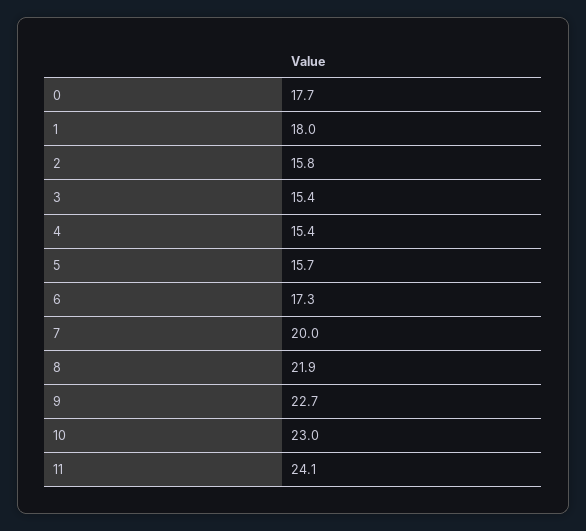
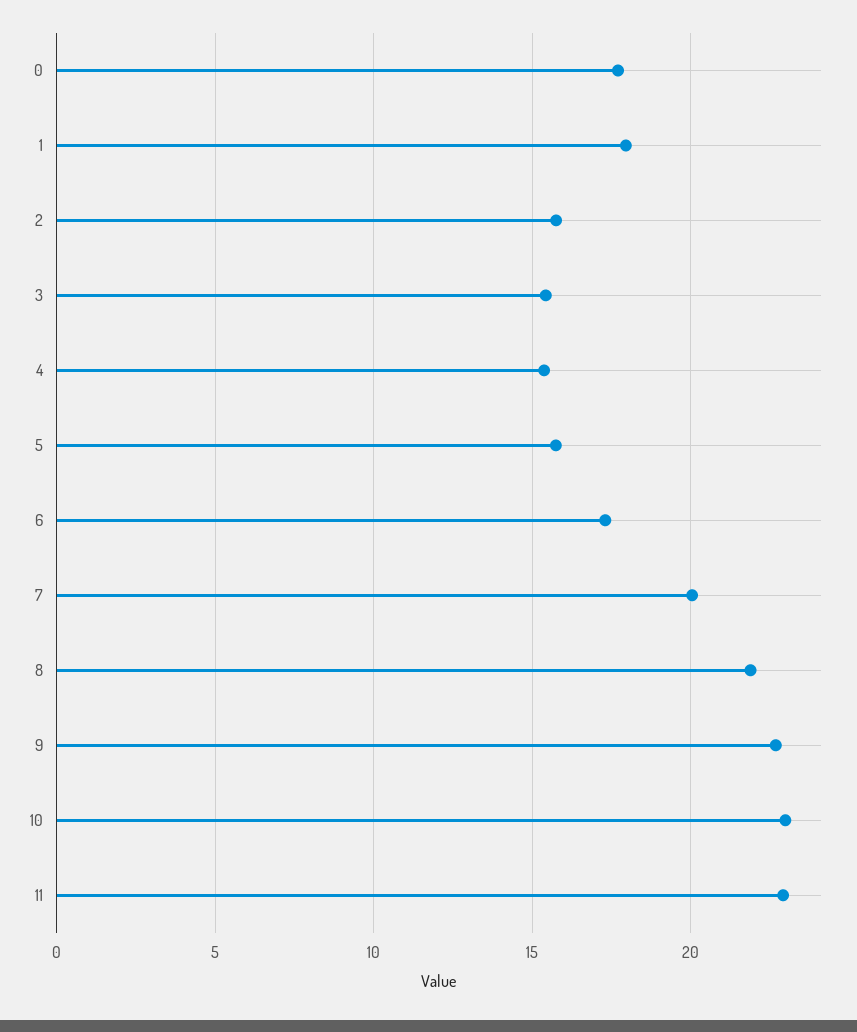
  {
    "0": 17.7,
    "1": 18,
    "2": 15.8,
    "3": 15.4,
    "4": 15.4,
    "5": 15.7,
    "6": 17.3,
    "7": 20,
    "8": 21.9,
    "9": 22.7,
    "10": 23,
-   "11": 24.1
+   "11": 23
  }

